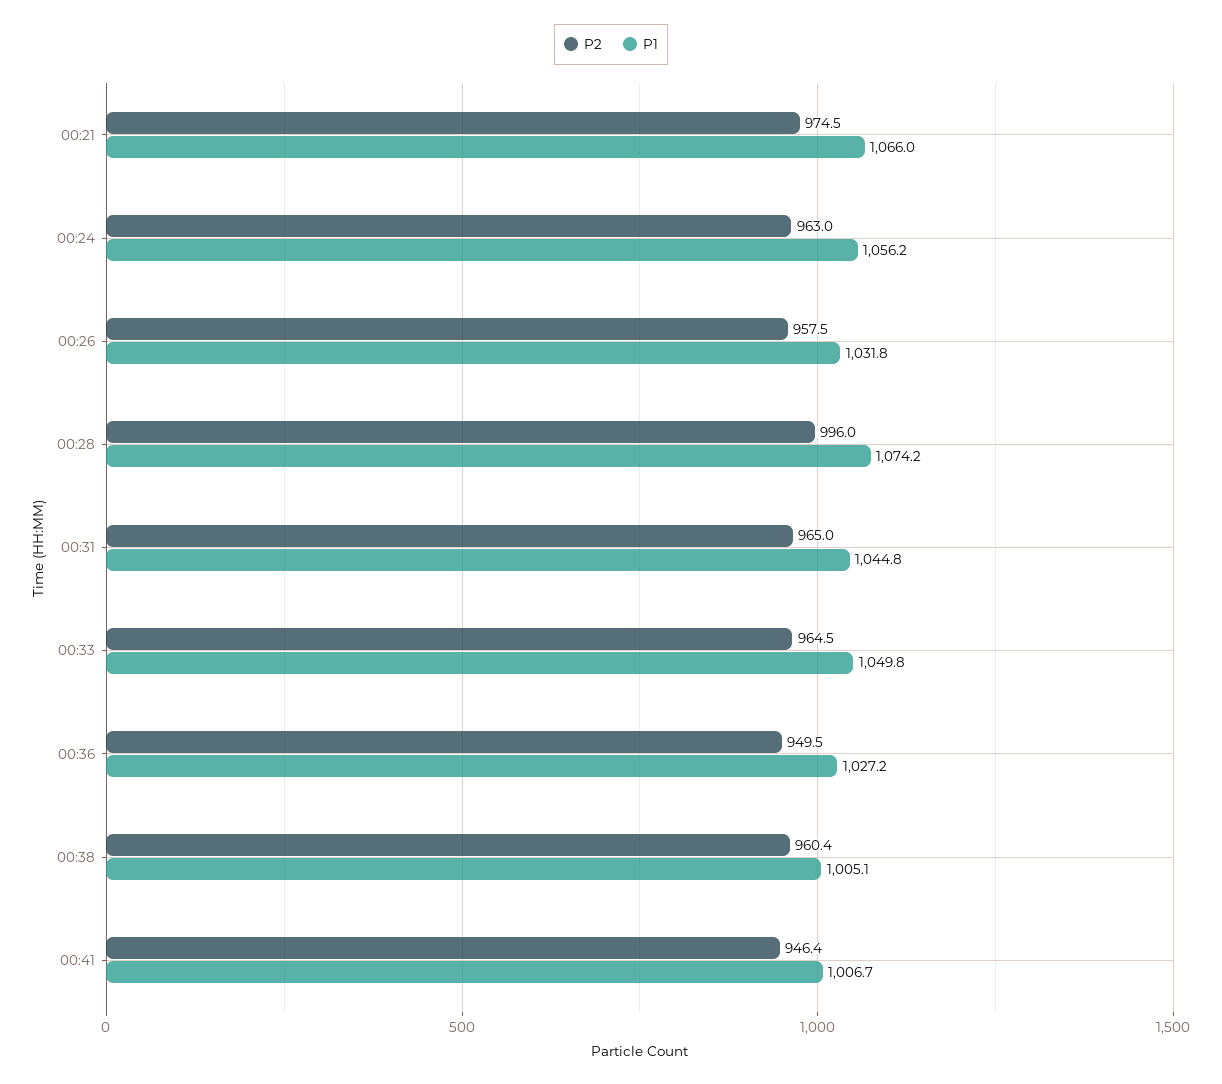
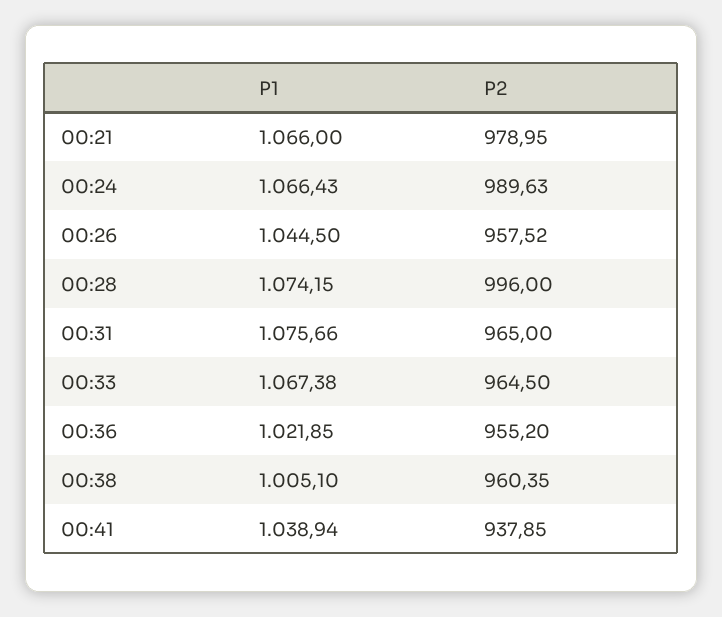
  {
    "P2": {
-     "00:21": 974.5,
+     "00:21": 978.95,
-     "00:24": 963,
+     "00:24": 989.63,
      "00:26": 957.52,
      "00:28": 996,
      "00:31": 965,
      "00:33": 964.5,
-     "00:36": 949.5,
+     "00:36": 955.2,
      "00:38": 960.35,
-     "00:41": 946.4
+     "00:41": 937.85
    },
    "P1": {
      "00:21": 1066,
-     "00:24": 1056.2,
+     "00:24": 1066.43,
-     "00:26": 1031.8,
+     "00:26": 1044.5,
      "00:28": 1074.15,
-     "00:31": 1044.8,
+     "00:31": 1075.66,
-     "00:33": 1049.8,
+     "00:33": 1067.38,
-     "00:36": 1027.2,
+     "00:36": 1021.85,
      "00:38": 1005.1,
-     "00:41": 1006.7
+     "00:41": 1038.94
    }
  }

